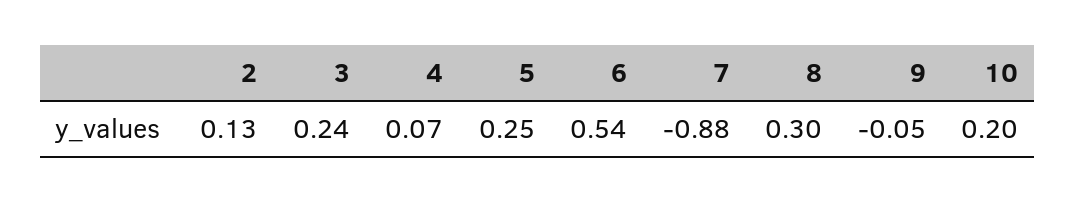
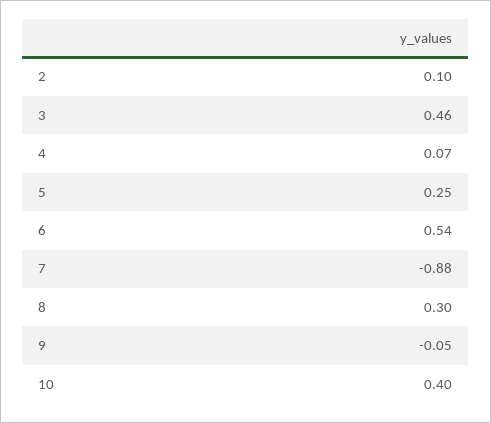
  {
-   "2": 0.13,
+   "2": 0.1,
-   "3": 0.24,
+   "3": 0.46,
    "4": 0.07,
    "5": 0.25,
    "6": 0.54,
    "7": -0.88,
    "8": 0.3,
    "9": -0.05,
-   "10": 0.2
+   "10": 0.4
  }

